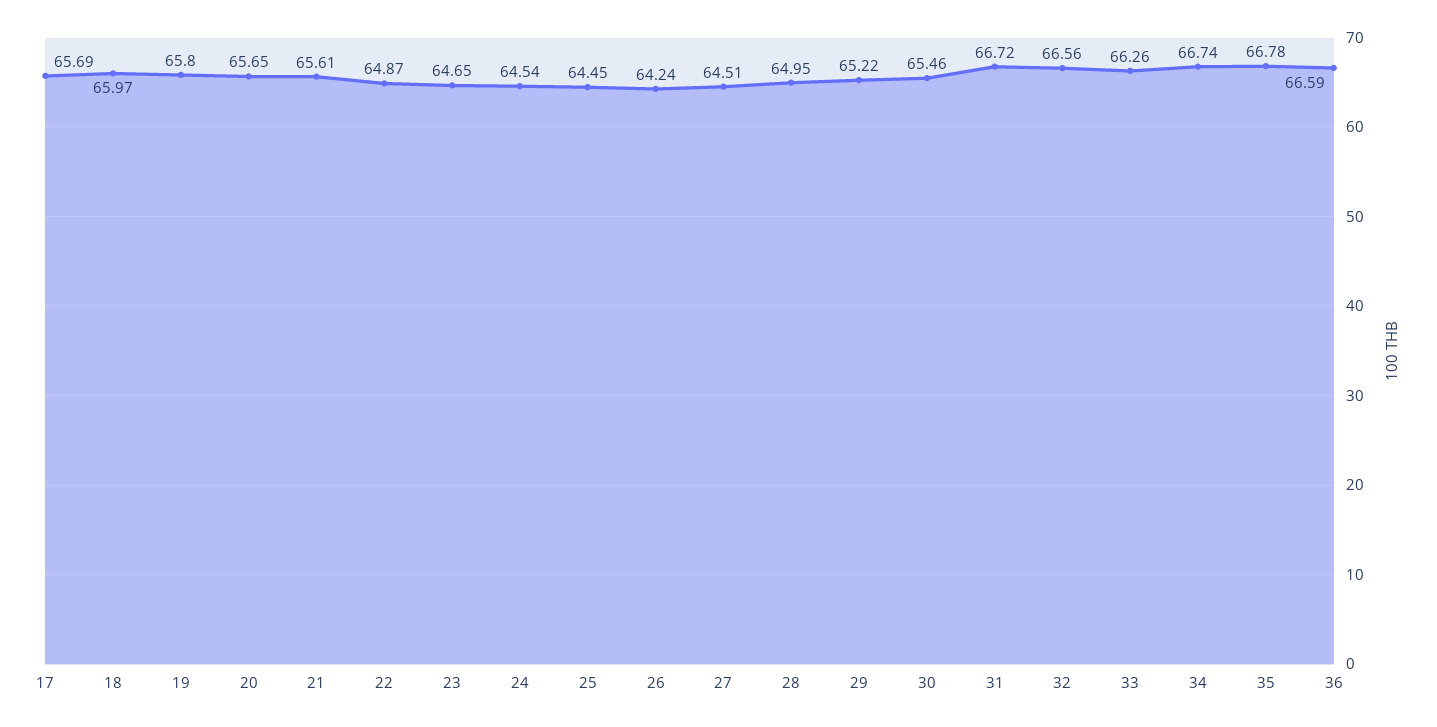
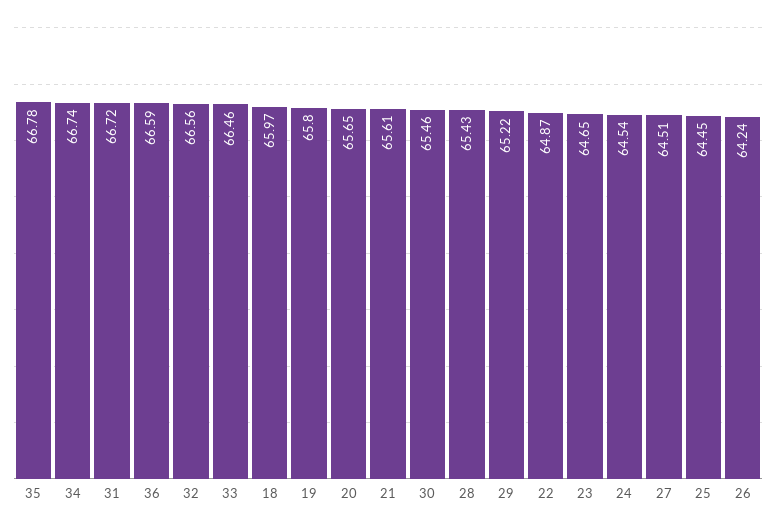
  {
-   "17": 65.69,
    "18": 65.97,
    "19": 65.8,
    "20": 65.65,
    "21": 65.61,
    "22": 64.87,
    "23": 64.65,
    "24": 64.54,
    "25": 64.45,
    "26": 64.24,
    "27": 64.51,
-   "28": 64.95,
+   "28": 65.43,
    "29": 65.22,
    "30": 65.46,
    "31": 66.72,
    "32": 66.56,
-   "33": 66.26,
+   "33": 66.46,
    "34": 66.74,
    "35": 66.78,
    "36": 66.59
  }

